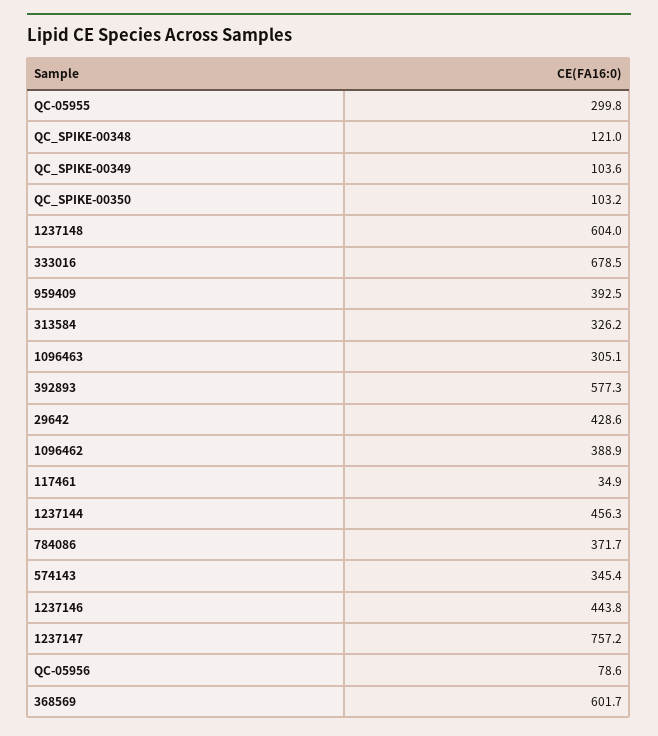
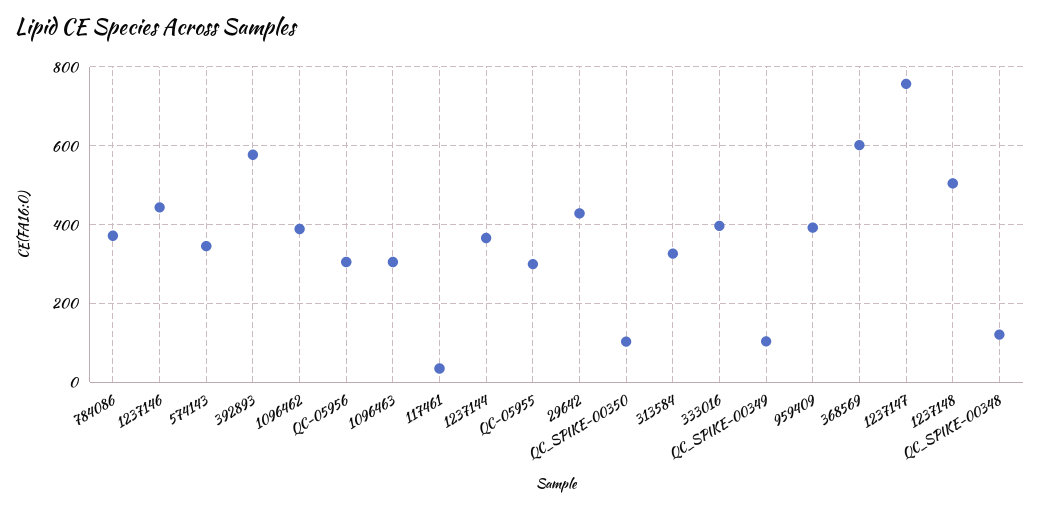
  {
    "QC-05955": 299.8,
    "QC_SPIKE-00348": 121,
    "QC_SPIKE-00349": 103.6,
    "QC_SPIKE-00350": 103.2,
-   "1237148": 604,
+   "1237148": 500,
-   "333016": 678.5,
+   "333016": 400,
    "959409": 392.5,
    "313584": 326.2,
    "1096463": 305.1,
    "392893": 577.3,
    "29642": 428.6,
    "1096462": 388.9,
    "117461": 34.9,
-   "1237144": 456.3,
+   "1237144": 360,
    "784086": 371.7,
    "574143": 345.4,
    "1237146": 443.8,
    "1237147": 757.2,
-   "QC-05956": 78.6,
+   "QC-05956": 300,
    "368569": 601.7
  }

